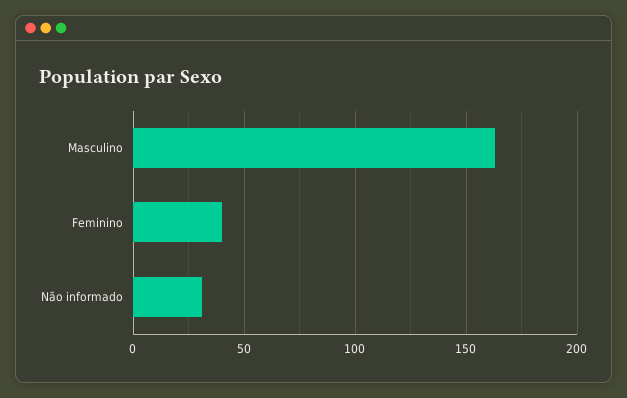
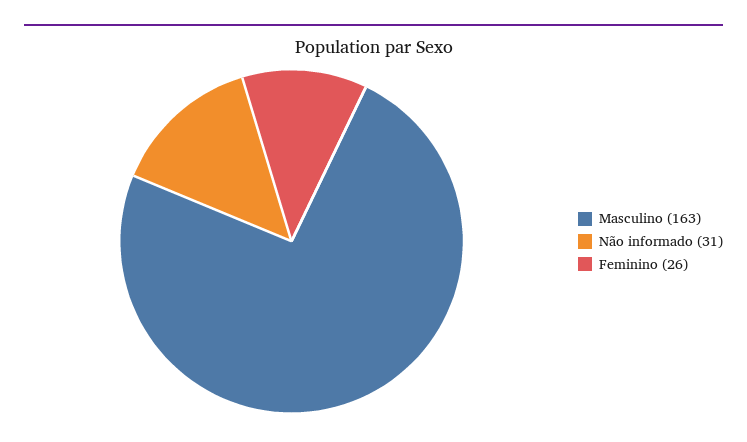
  {
    "Masculino": 163,
-   "Feminino": 40,
+   "Feminino": 26,
    "Não informado": 31
  }

